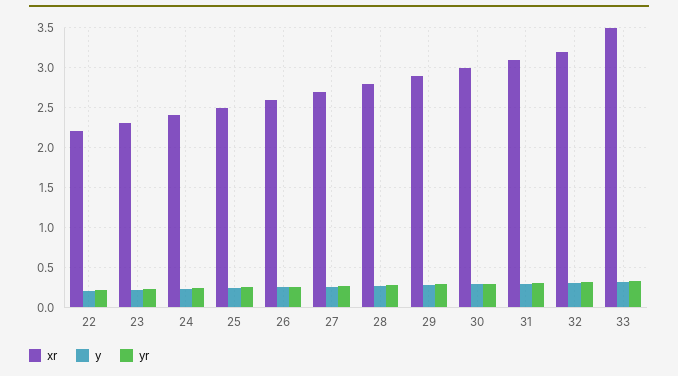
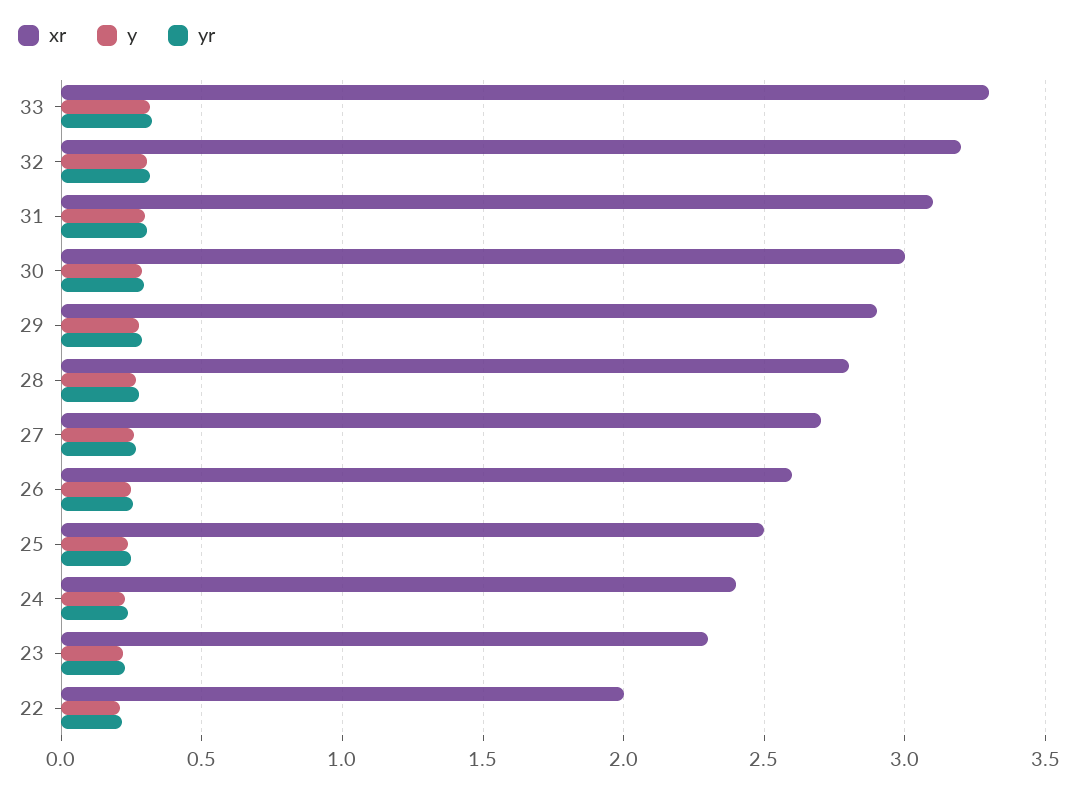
  {
    "xr": {
-     "22": 2.2,
+     "22": 2,
      "23": 2.3,
      "24": 2.4,
      "25": 2.5,
      "26": 2.6,
      "27": 2.7,
      "28": 2.8,
      "29": 2.9,
      "30": 3,
      "31": 3.1,
      "32": 3.2,
-     "33": 3.5
+     "33": 3.3
    },
    "y": {
      "22": 0.2,
      "23": 0.2,
      "24": 0.25,
      "25": 0.25,
      "26": 0.25,
      "27": 0.25,
      "28": 0.25,
      "29": 0.3,
      "30": 0.3,
      "31": 0.3,
      "32": 0.3,
      "33": 0.3
    },
    "yr": {
      "22": 0.2,
      "23": 0.25,
      "24": 0.25,
      "25": 0.25,
      "26": 0.25,
      "27": 0.25,
      "28": 0.3,
      "29": 0.3,
      "30": 0.3,
      "31": 0.3,
      "32": 0.3,
      "33": 0.3
    }
  }

